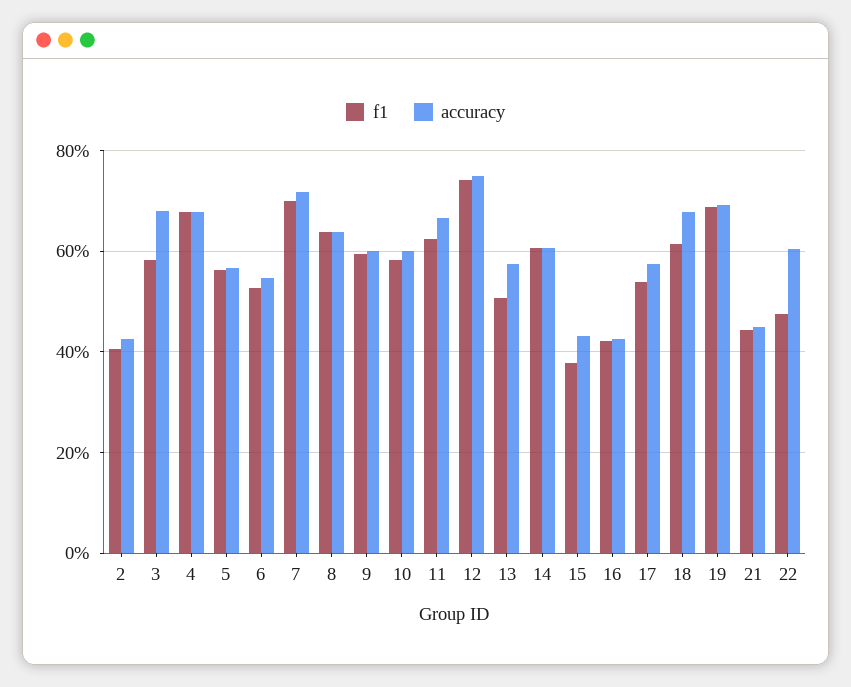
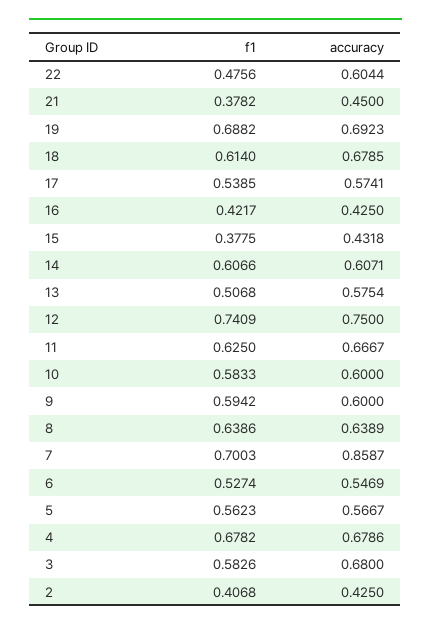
  {
    "f1": {
      "2": 0.4068,
      "3": 0.5826,
      "4": 0.6782,
      "5": 0.5623,
      "6": 0.5274,
      "7": 0.7003,
      "8": 0.6386,
      "9": 0.5942,
      "10": 0.5833,
      "11": 0.625,
      "12": 0.7409,
      "13": 0.5068,
      "14": 0.6066,
      "15": 0.3775,
      "16": 0.4217,
      "17": 0.5385,
      "18": 0.614,
      "19": 0.6882,
-     "21": 0.44,
+     "21": 0.3782,
      "22": 0.4756
    },
    "accuracy": {
      "2": 0.425,
      "3": 0.68,
      "4": 0.6786,
      "5": 0.5667,
      "6": 0.5469,
-     "7": 0.72,
+     "7": 0.8587,
      "8": 0.6389,
      "9": 0.6,
      "10": 0.6,
      "11": 0.6667,
      "12": 0.75,
      "13": 0.5754,
      "14": 0.6071,
      "15": 0.4318,
      "16": 0.425,
      "17": 0.5741,
      "18": 0.6785,
      "19": 0.6923,
      "21": 0.45,
      "22": 0.6044
    }
  }

